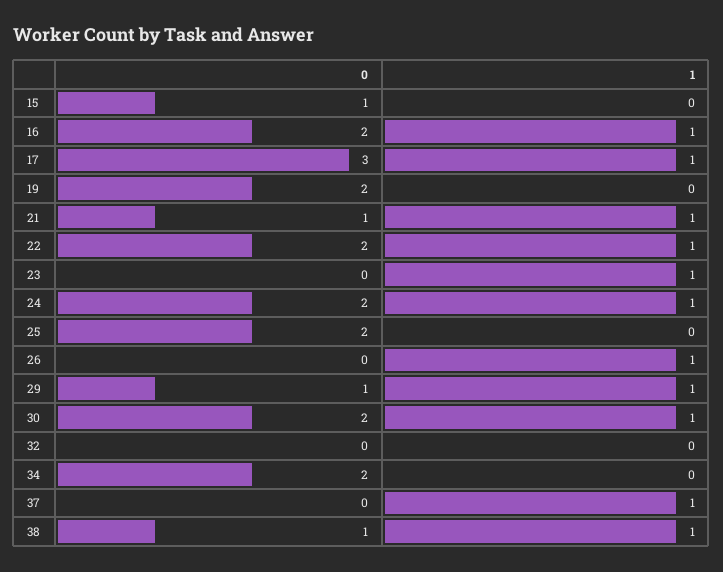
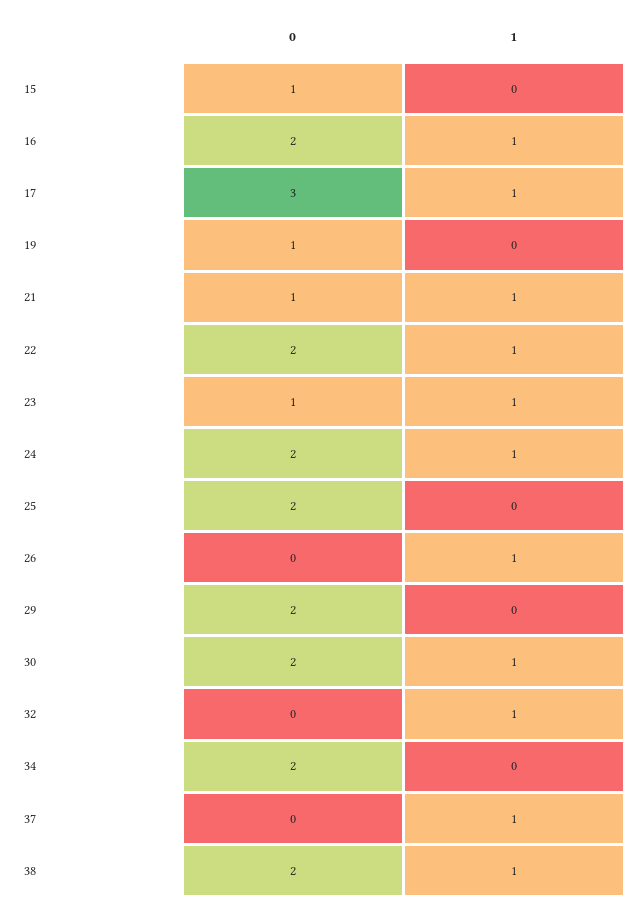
  {
    "0": {
      "15": 1,
      "16": 2,
      "17": 3,
-     "19": 2,
+     "19": 1,
      "21": 1,
      "22": 2,
-     "23": 0,
+     "23": 1,
      "24": 2,
      "25": 2,
      "26": 0,
-     "29": 1,
+     "29": 2,
      "30": 2,
      "32": 0,
      "34": 2,
      "37": 0,
-     "38": 1
+     "38": 2
    },
    "1": {
      "15": 0,
      "16": 1,
      "17": 1,
      "19": 0,
      "21": 1,
      "22": 1,
      "23": 1,
      "24": 1,
      "25": 0,
      "26": 1,
-     "29": 1,
+     "29": 0,
      "30": 1,
-     "32": 0,
+     "32": 1,
      "34": 0,
      "37": 1,
      "38": 1
    }
  }

